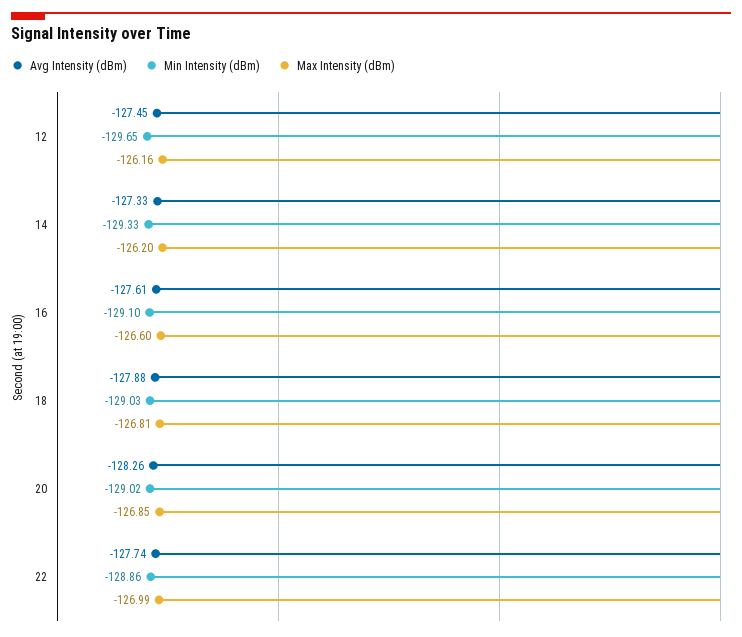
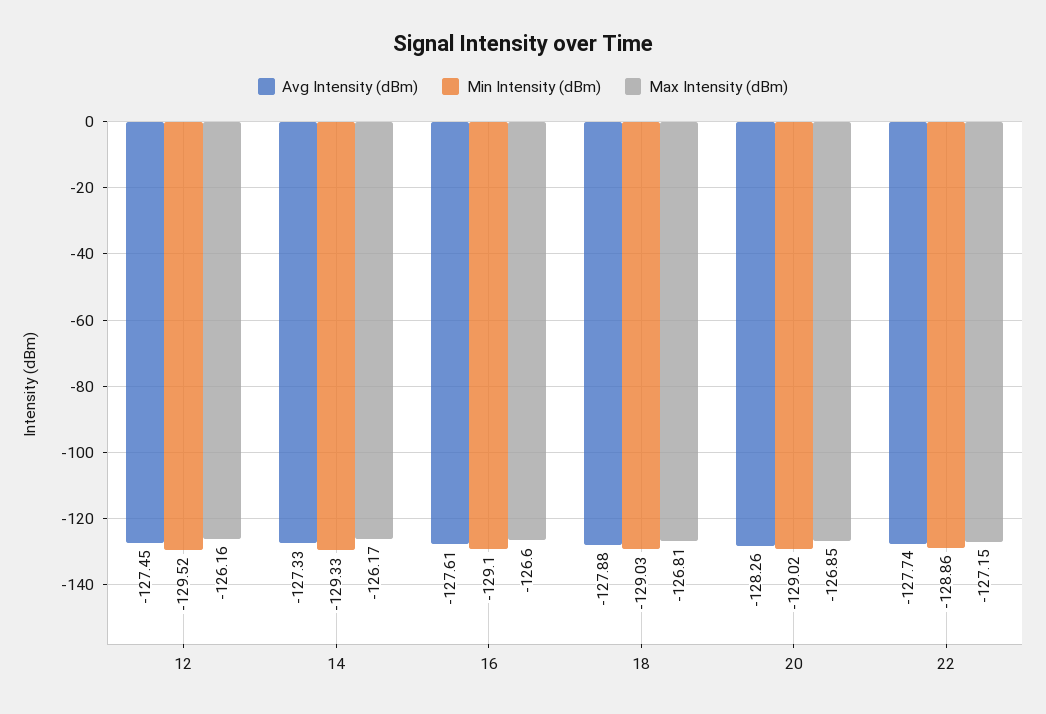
  {
    "Avg Intensity (dBm)": {
      "12": -127.45,
      "14": -127.33,
      "16": -127.61,
      "18": -127.88,
      "20": -128.26,
      "22": -127.74
    },
    "Min Intensity (dBm)": {
-     "12": -129.65,
+     "12": -129.52,
      "14": -129.33,
      "16": -129.1,
      "18": -129.03,
      "20": -129.02,
      "22": -128.86
    },
    "Max Intensity (dBm)": {
      "12": -126.16,
-     "14": -126.2,
+     "14": -126.17,
      "16": -126.6,
      "18": -126.81,
      "20": -126.85,
-     "22": -126.99
+     "22": -127.15
    }
  }

